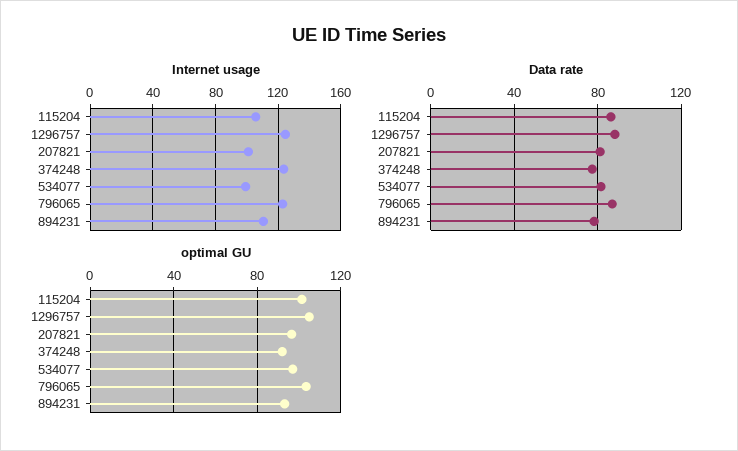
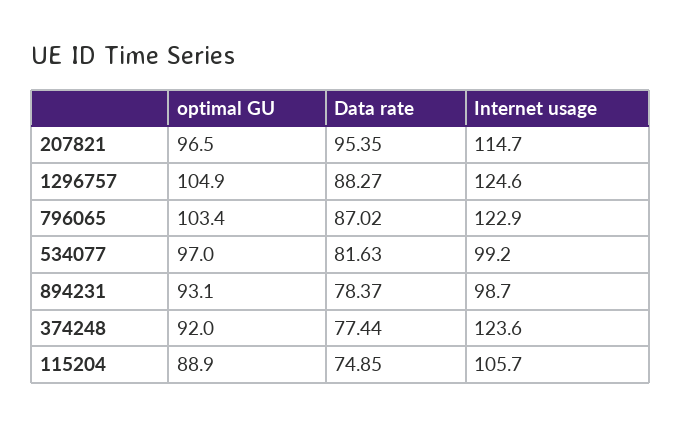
  {
    "Internet usage": {
      "115204": 105.7,
      "1296757": 124.6,
-     "207821": 100,
+     "207821": 114.7,
      "374248": 123.6,
      "534077": 99.2,
      "796065": 122.9,
-     "894231": 110
+     "894231": 98.7
    },
    "Data rate": {
-     "115204": 85,
+     "115204": 74.85,
      "1296757": 88.27,
-     "207821": 80,
+     "207821": 95.35,
      "374248": 77.44,
      "534077": 81.63,
      "796065": 87.02,
      "894231": 78.37
    },
    "optimal GU": {
-     "115204": 100,
+     "115204": 88.9,
      "1296757": 104.9,
      "207821": 96.5,
      "374248": 92,
      "534077": 97,
      "796065": 103.4,
      "894231": 93.1
    }
  }

